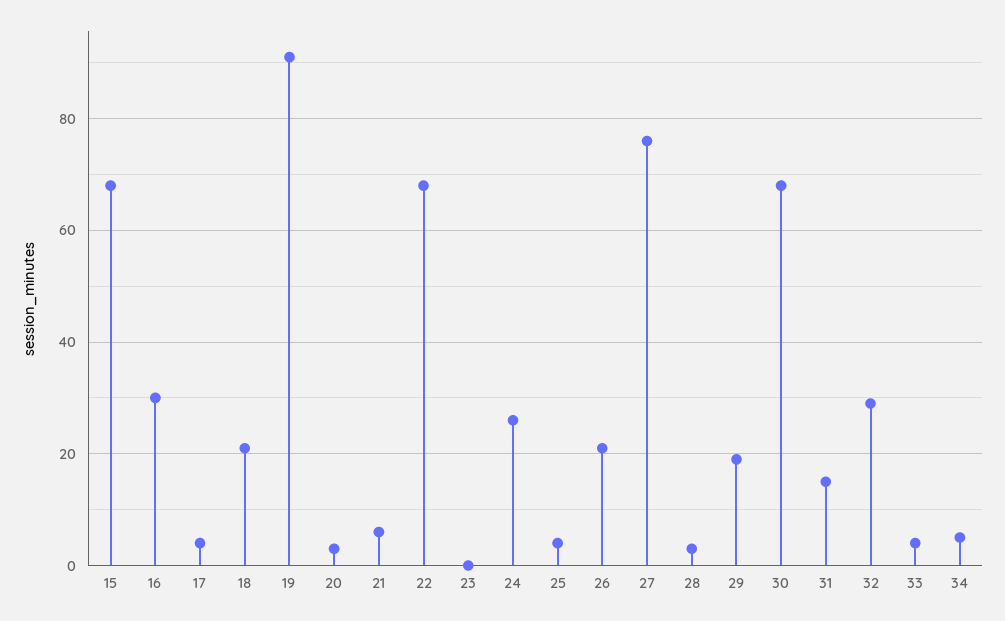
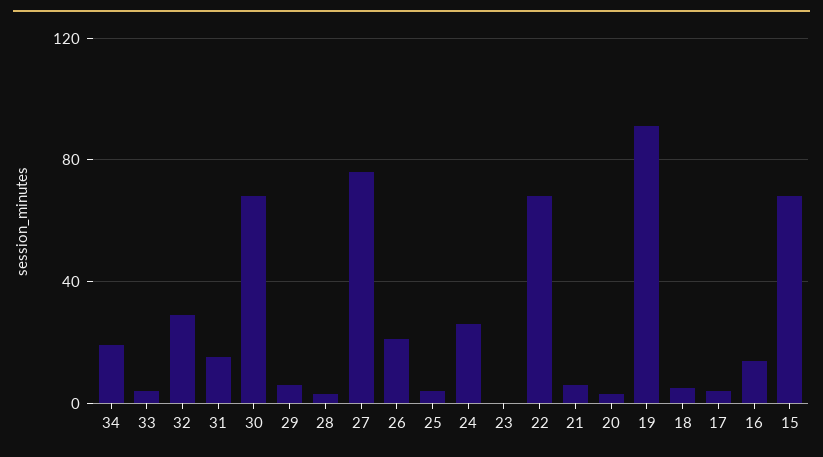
  {
    "15": 70,
-   "16": 30,
+   "16": 15,
    "17": 5,
-   "18": 20,
+   "18": 5,
    "19": 90,
    "20": 5,
    "21": 5,
    "22": 70,
    "23": 0,
    "24": 25,
    "25": 5,
    "26": 20,
    "27": 75,
    "28": 5,
-   "29": 20,
+   "29": 5,
    "30": 70,
    "31": 15,
    "32": 30,
    "33": 5,
-   "34": 5
+   "34": 20
  }

